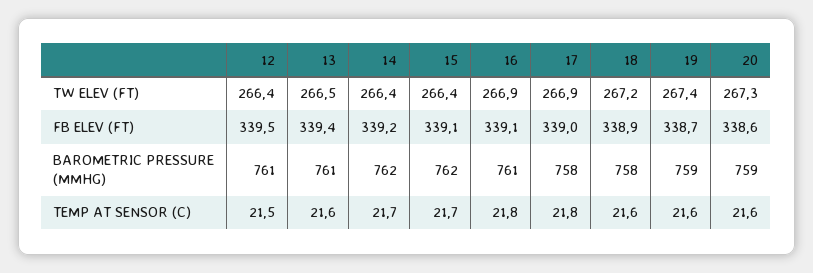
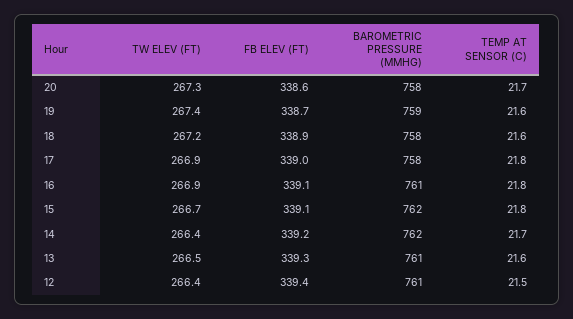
  {
    "12": {
      "TW ELEV (FT)": 266.4,
-     "FB ELEV (FT)": 339.5,
+     "FB ELEV (FT)": 339.4,
      "BAROMETRIC PRESSURE (MMHG)": 761,
      "TEMP AT SENSOR (C)": 21.5
    },
    "13": {
      "TW ELEV (FT)": 266.5,
-     "FB ELEV (FT)": 339.4,
+     "FB ELEV (FT)": 339.3,
      "BAROMETRIC PRESSURE (MMHG)": 761,
      "TEMP AT SENSOR (C)": 21.6
    },
    "14": {
      "TW ELEV (FT)": 266.4,
      "FB ELEV (FT)": 339.2,
      "BAROMETRIC PRESSURE (MMHG)": 762,
      "TEMP AT SENSOR (C)": 21.7
    },
    "15": {
-     "TW ELEV (FT)": 266.4,
+     "TW ELEV (FT)": 266.7,
      "FB ELEV (FT)": 339.1,
      "BAROMETRIC PRESSURE (MMHG)": 762,
-     "TEMP AT SENSOR (C)": 21.7
+     "TEMP AT SENSOR (C)": 21.8
    },
    "16": {
      "TW ELEV (FT)": 266.9,
      "FB ELEV (FT)": 339.1,
      "BAROMETRIC PRESSURE (MMHG)": 761,
      "TEMP AT SENSOR (C)": 21.8
    },
    "17": {
      "TW ELEV (FT)": 266.9,
      "FB ELEV (FT)": 339,
      "BAROMETRIC PRESSURE (MMHG)": 758,
      "TEMP AT SENSOR (C)": 21.8
    },
    "18": {
      "TW ELEV (FT)": 267.2,
      "FB ELEV (FT)": 338.9,
      "BAROMETRIC PRESSURE (MMHG)": 758,
      "TEMP AT SENSOR (C)": 21.6
    },
    "19": {
      "TW ELEV (FT)": 267.4,
      "FB ELEV (FT)": 338.7,
      "BAROMETRIC PRESSURE (MMHG)": 759,
      "TEMP AT SENSOR (C)": 21.6
    },
    "20": {
      "TW ELEV (FT)": 267.3,
      "FB ELEV (FT)": 338.6,
-     "BAROMETRIC PRESSURE (MMHG)": 759,
+     "BAROMETRIC PRESSURE (MMHG)": 758,
-     "TEMP AT SENSOR (C)": 21.6
+     "TEMP AT SENSOR (C)": 21.7
    }
  }

